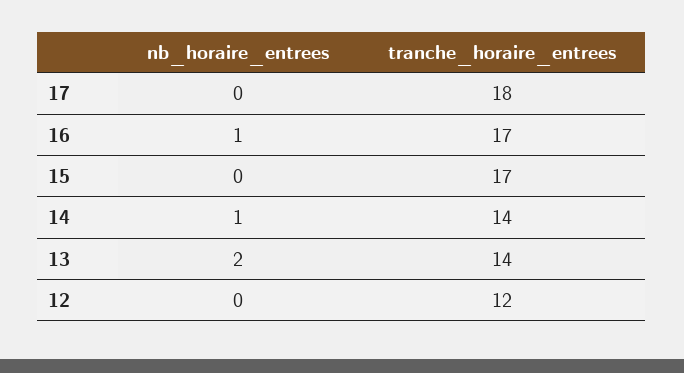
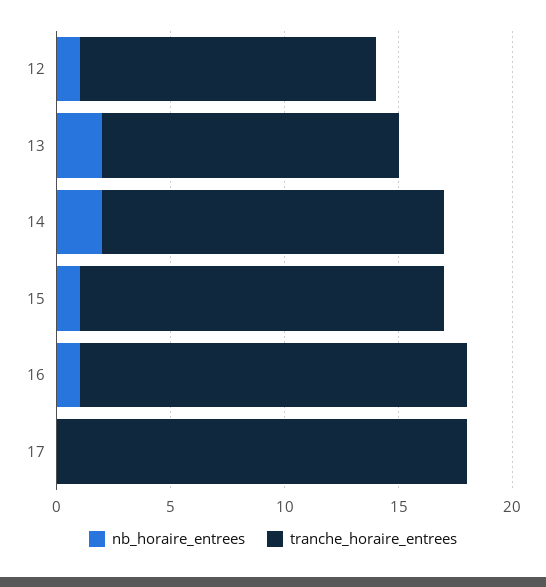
  {
    "nb_horaire_entrees": {
      "17": 0,
      "16": 1,
-     "15": 0,
+     "15": 1,
-     "14": 1,
+     "14": 2,
      "13": 2,
-     "12": 0
+     "12": 1
    },
    "tranche_horaire_entrees": {
      "17": 18,
      "16": 17,
-     "15": 17,
+     "15": 16,
-     "14": 14,
+     "14": 15,
-     "13": 14,
+     "13": 13,
-     "12": 12
+     "12": 13
    }
  }

